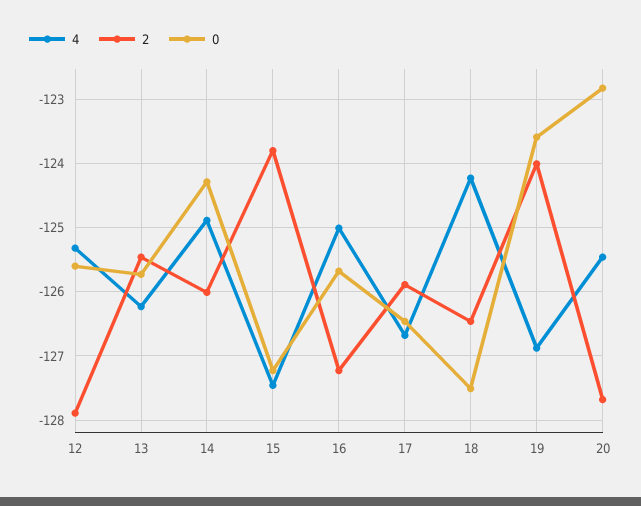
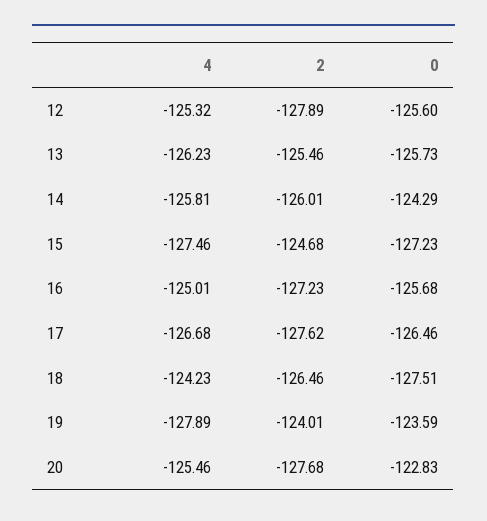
  {
    "4": {
      "12": -125.32,
      "13": -126.23,
-     "14": -124.9,
+     "14": -125.81,
      "15": -127.46,
      "16": -125.01,
      "17": -126.68,
      "18": -124.23,
-     "19": -126.9,
+     "19": -127.89,
      "20": -125.46
    },
    "2": {
      "12": -127.89,
      "13": -125.46,
      "14": -126.01,
-     "15": -123.8,
+     "15": -124.68,
      "16": -127.23,
-     "17": -125.9,
+     "17": -127.62,
      "18": -126.46,
      "19": -124.01,
      "20": -127.68
    },
    "0": {
      "12": -125.6,
      "13": -125.73,
      "14": -124.29,
      "15": -127.23,
      "16": -125.68,
      "17": -126.46,
      "18": -127.51,
      "19": -123.59,
      "20": -122.83
    }
  }

